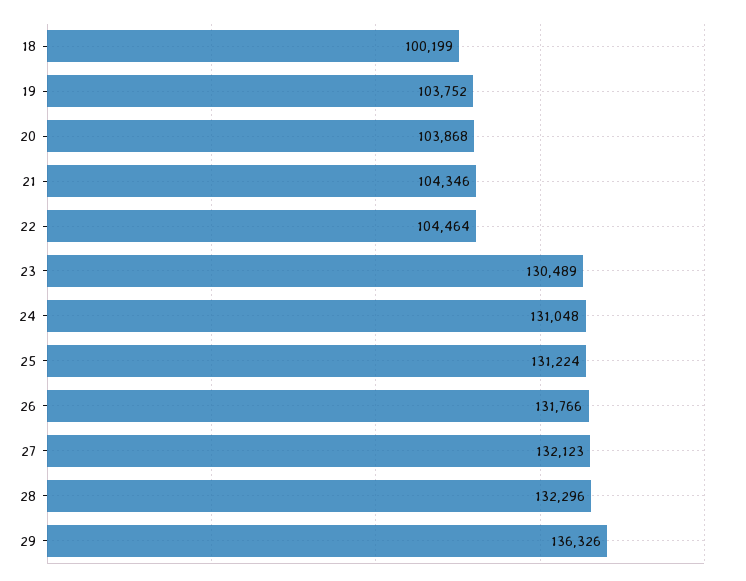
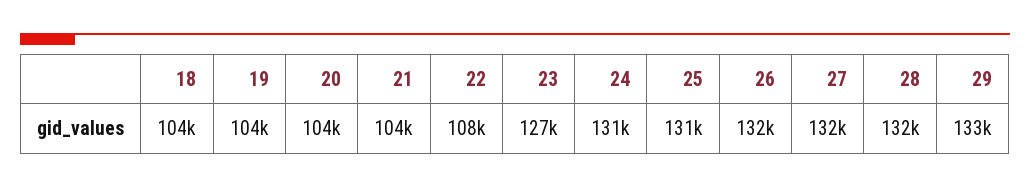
  {
-   "18": 100199,
+   "18": 104000,
    "19": 103752,
    "20": 103868,
    "21": 104346,
-   "22": 104464,
+   "22": 108000,
-   "23": 130489,
+   "23": 127000,
    "24": 131048,
    "25": 131224,
    "26": 131766,
    "27": 132123,
    "28": 132296,
-   "29": 136326
+   "29": 133000
  }

